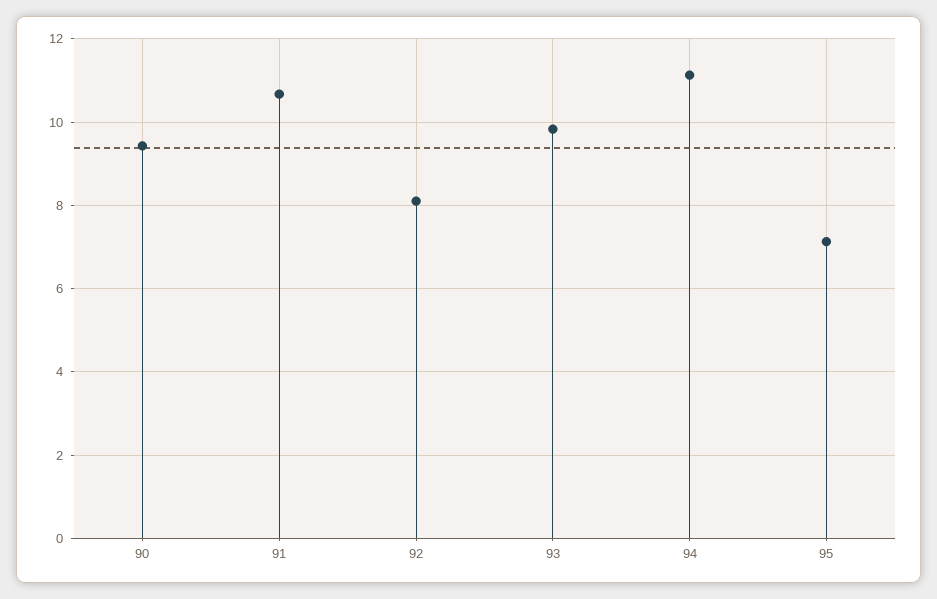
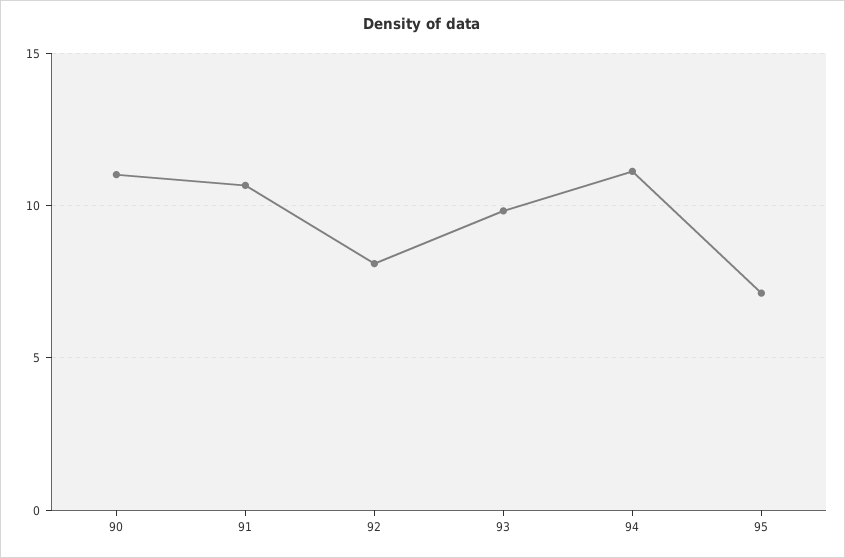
  {
-   "90": 9.4,
+   "90": 11,
    "91": 10.6,
    "92": 8.2,
    "93": 9.8,
    "94": 11.2,
    "95": 7.2
  }

